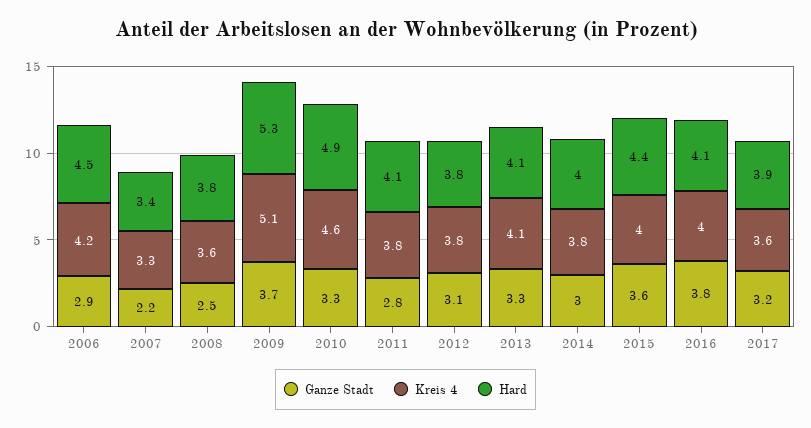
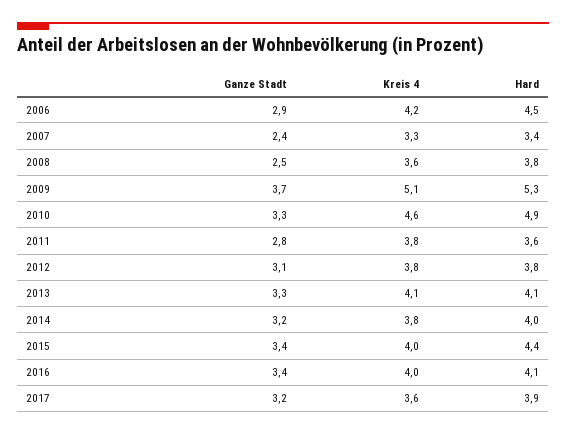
  {
    "Ganze Stadt": {
      "2006": 2.9,
-     "2007": 2.2,
+     "2007": 2.4,
      "2008": 2.5,
      "2009": 3.7,
      "2010": 3.3,
      "2011": 2.8,
      "2012": 3.1,
      "2013": 3.3,
-     "2014": 3,
+     "2014": 3.2,
-     "2015": 3.6,
+     "2015": 3.4,
-     "2016": 3.8,
+     "2016": 3.4,
      "2017": 3.2
    },
    "Kreis 4": {
      "2006": 4.2,
      "2007": 3.3,
      "2008": 3.6,
      "2009": 5.1,
      "2010": 4.6,
      "2011": 3.8,
      "2012": 3.8,
      "2013": 4.1,
      "2014": 3.8,
      "2015": 4,
      "2016": 4,
      "2017": 3.6
    },
    "Hard": {
      "2006": 4.5,
      "2007": 3.4,
      "2008": 3.8,
      "2009": 5.3,
      "2010": 4.9,
-     "2011": 4.1,
+     "2011": 3.6,
      "2012": 3.8,
      "2013": 4.1,
      "2014": 4,
      "2015": 4.4,
      "2016": 4.1,
      "2017": 3.9
    }
  }

